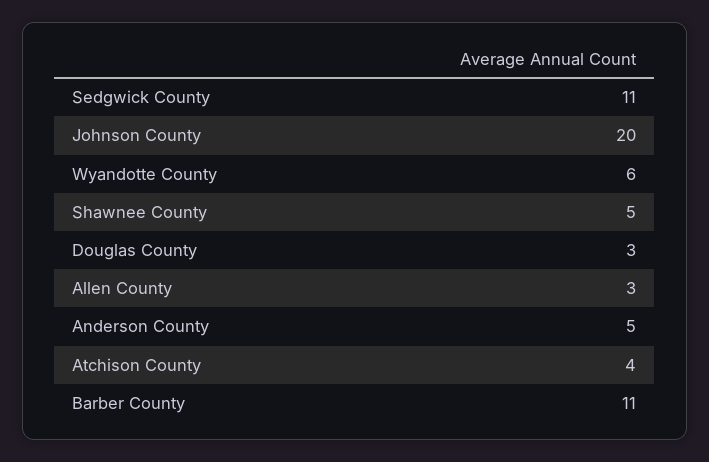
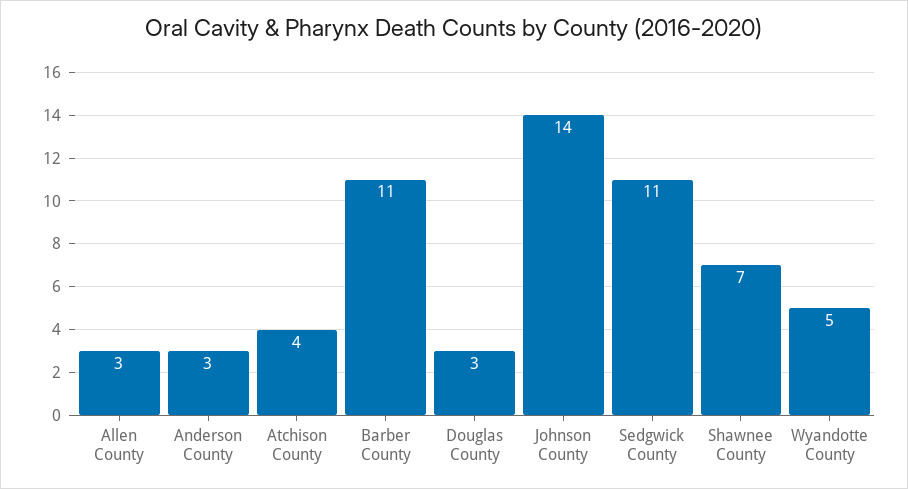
  {
    "Sedgwick County": 11,
-   "Johnson County": 20,
+   "Johnson County": 14,
-   "Wyandotte County": 6,
+   "Wyandotte County": 5,
-   "Shawnee County": 5,
+   "Shawnee County": 7,
    "Douglas County": 3,
    "Allen County": 3,
-   "Anderson County": 5,
+   "Anderson County": 3,
    "Atchison County": 4,
    "Barber County": 11
  }

